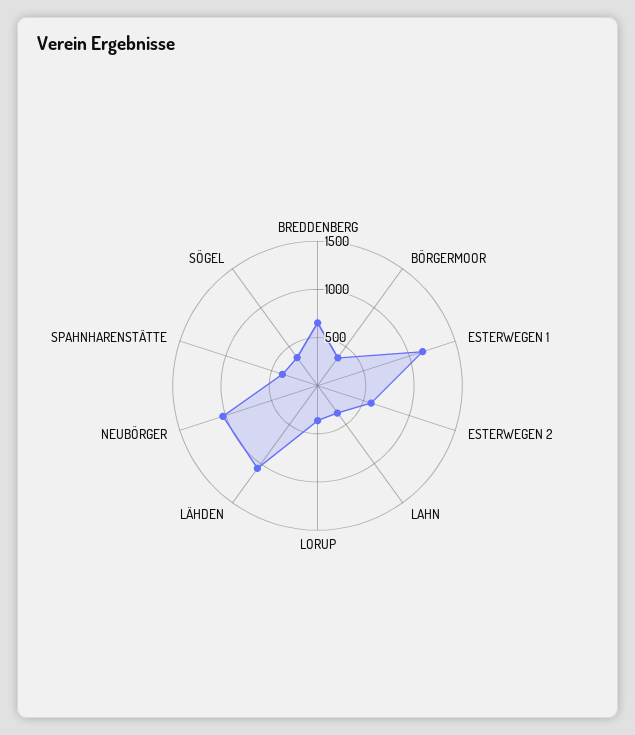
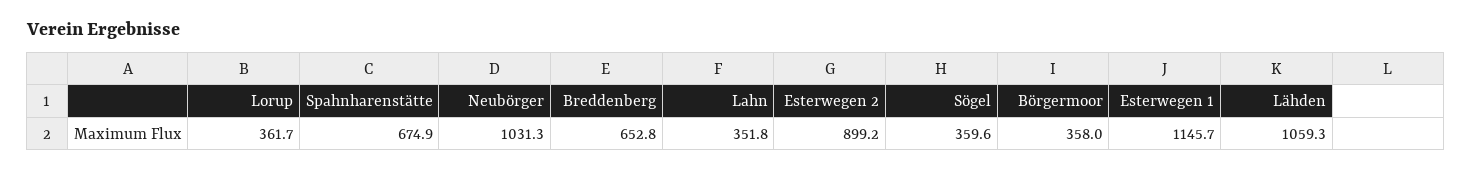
  {
    "BREDDENBERG": 652.8,
    "BÖRGERMOOR": 358,
    "ESTERWEGEN 1": 1145.7,
-   "ESTERWEGEN 2": 600,
+   "ESTERWEGEN 2": 899.2,
    "LAHN": 351.8,
    "LORUP": 361.7,
    "LÄHDEN": 1059.3,
    "NEUBÖRGER": 1031.3,
-   "SPAHNHARENSTÄTTE": 400,
+   "SPAHNHARENSTÄTTE": 674.9,
    "SÖGEL": 359.6
  }

